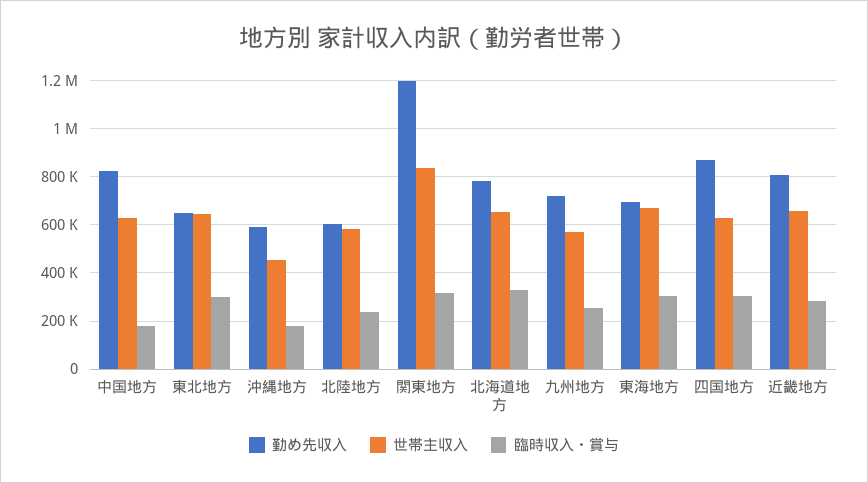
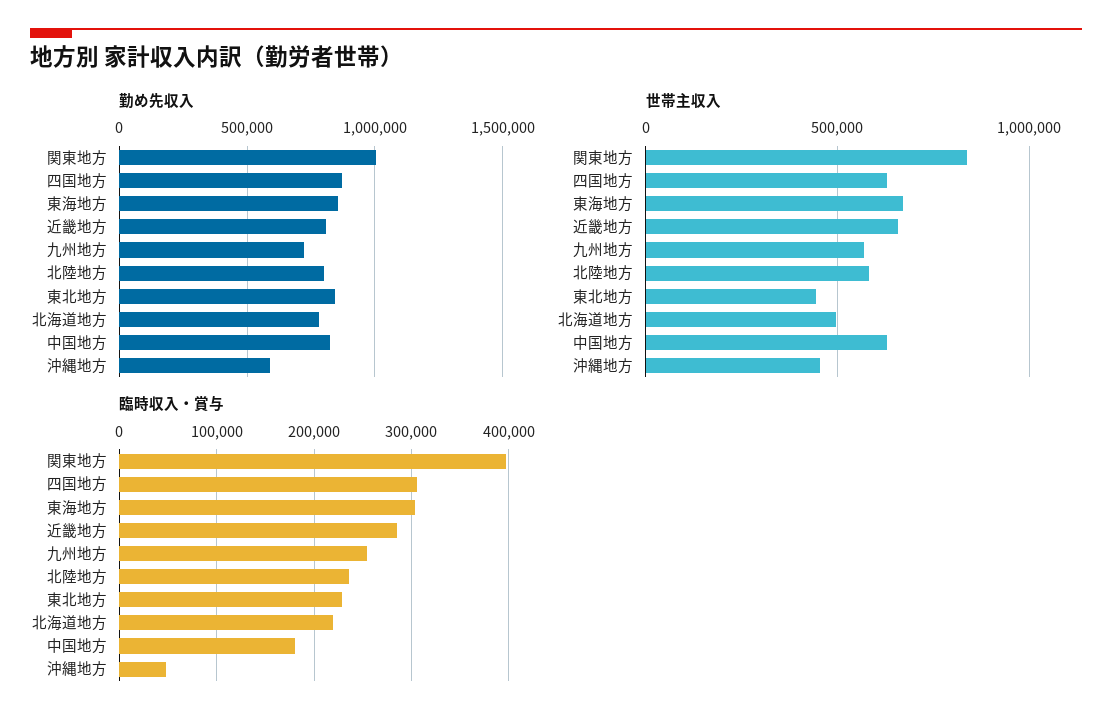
  {
    "勤め先収入": {
      "中国地方": 825000,
-     "東北地方": 650000,
+     "東北地方": 850000,
      "沖縄地方": 600000,
-     "北陸地方": 600000,
+     "北陸地方": 800000,
-     "関東地方": 1200000,
+     "関東地方": 1000000,
      "北海道地方": 775000,
      "九州地方": 725000,
-     "東海地方": 700000,
+     "東海地方": 850000,
      "四国地方": 875000,
      "近畿地方": 800000
    },
    "世帯主収入": {
      "中国地方": 625000,
-     "東北地方": 650000,
+     "東北地方": 450000,
      "沖縄地方": 450000,
      "北陸地方": 575000,
      "関東地方": 850000,
-     "北海道地方": 650000,
+     "北海道地方": 500000,
      "九州地方": 575000,
      "東海地方": 675000,
      "四国地方": 625000,
      "近畿地方": 650000
    },
    "臨時収入・賞与": {
      "中国地方": 180000,
-     "東北地方": 300000,
+     "東北地方": 230000,
-     "沖縄地方": 175000,
+     "沖縄地方": 50000,
      "北陸地方": 240000,
-     "関東地方": 325000,
+     "関東地方": 400000,
-     "北海道地方": 325000,
+     "北海道地方": 220000,
      "九州地方": 250000,
      "東海地方": 300000,
      "四国地方": 310000,
      "近畿地方": 280000
    }
  }

